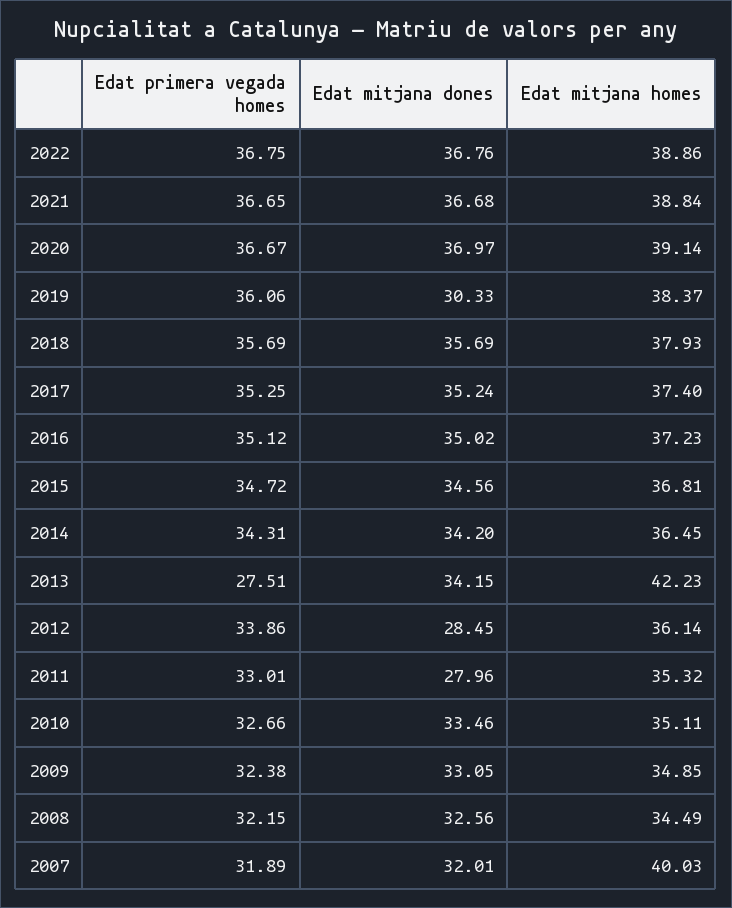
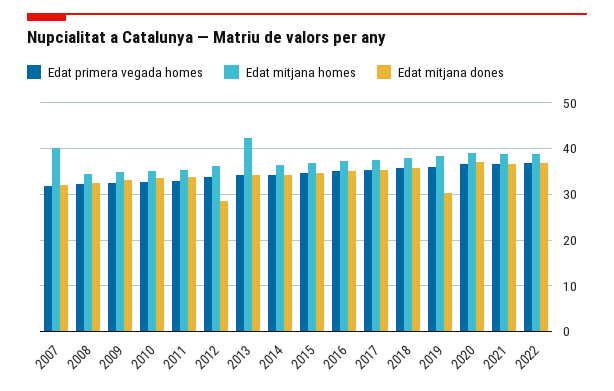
  {
    "Edat primera vegada homes": {
      "2022": 36.75,
      "2021": 36.65,
      "2020": 36.67,
      "2019": 36.06,
      "2018": 35.69,
      "2017": 35.25,
      "2016": 35.12,
      "2015": 34.72,
      "2014": 34.31,
-     "2013": 27.51,
+     "2013": 34,
      "2012": 33.86,
      "2011": 33.01,
      "2010": 32.66,
      "2009": 32.38,
      "2008": 32.15,
      "2007": 31.89
    },
    "Edat mitjana dones": {
      "2022": 36.76,
      "2021": 36.68,
      "2020": 36.97,
      "2019": 30.33,
      "2018": 35.69,
      "2017": 35.24,
      "2016": 35.02,
      "2015": 34.56,
      "2014": 34.2,
      "2013": 34.15,
      "2012": 28.45,
-     "2011": 27.96,
+     "2011": 34,
      "2010": 33.46,
      "2009": 33.05,
      "2008": 32.56,
      "2007": 32.01
    },
    "Edat mitjana homes": {
      "2022": 38.86,
      "2021": 38.84,
      "2020": 39.14,
      "2019": 38.37,
      "2018": 37.93,
      "2017": 37.4,
      "2016": 37.23,
      "2015": 36.81,
      "2014": 36.45,
      "2013": 42.23,
      "2012": 36.14,
      "2011": 35.32,
      "2010": 35.11,
      "2009": 34.85,
      "2008": 34.49,
      "2007": 40.03
    }
  }

